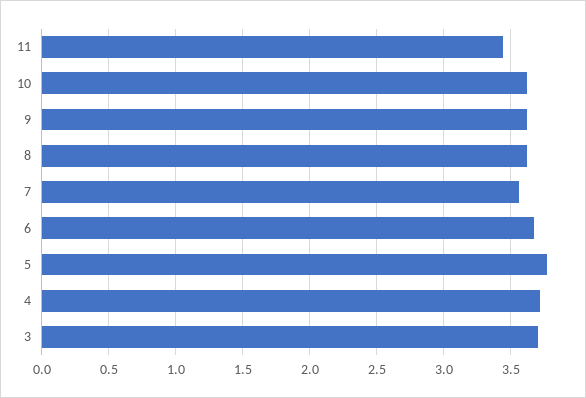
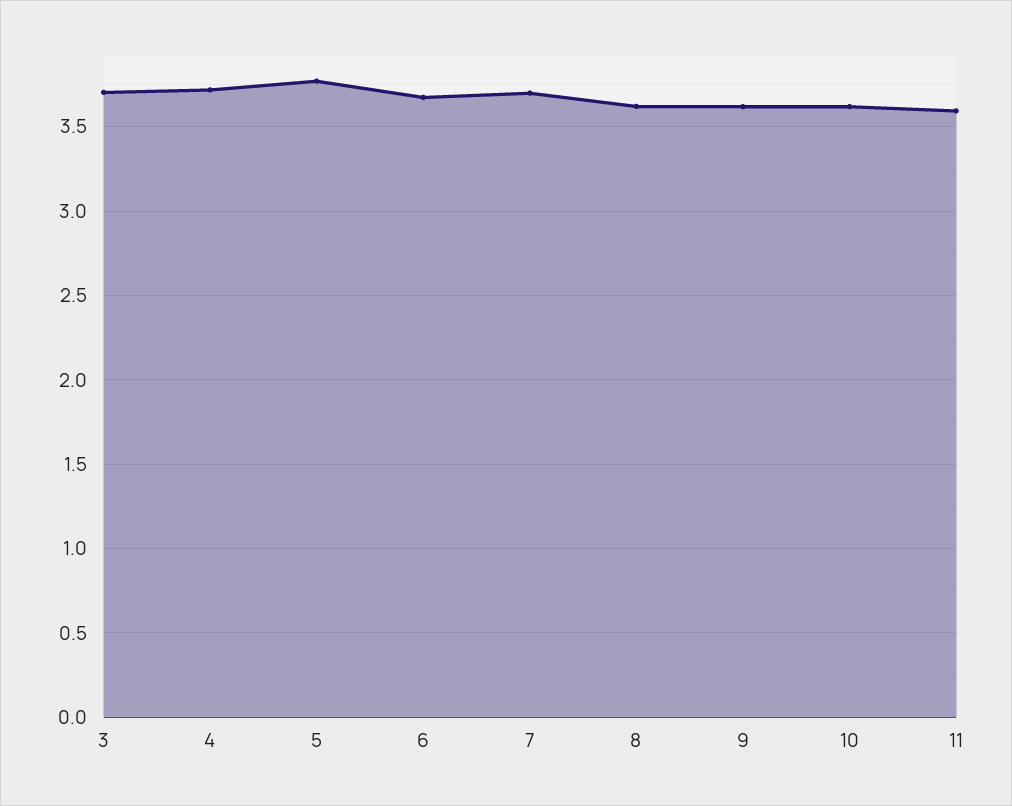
  {
-   "11": 3.45,
+   "11": 3.6,
    "10": 3.6,
    "9": 3.6,
    "8": 3.6,
-   "7": 3.55,
+   "7": 3.7,
    "6": 3.65,
    "5": 3.75,
    "4": 3.7,
    "3": 3.7
  }

